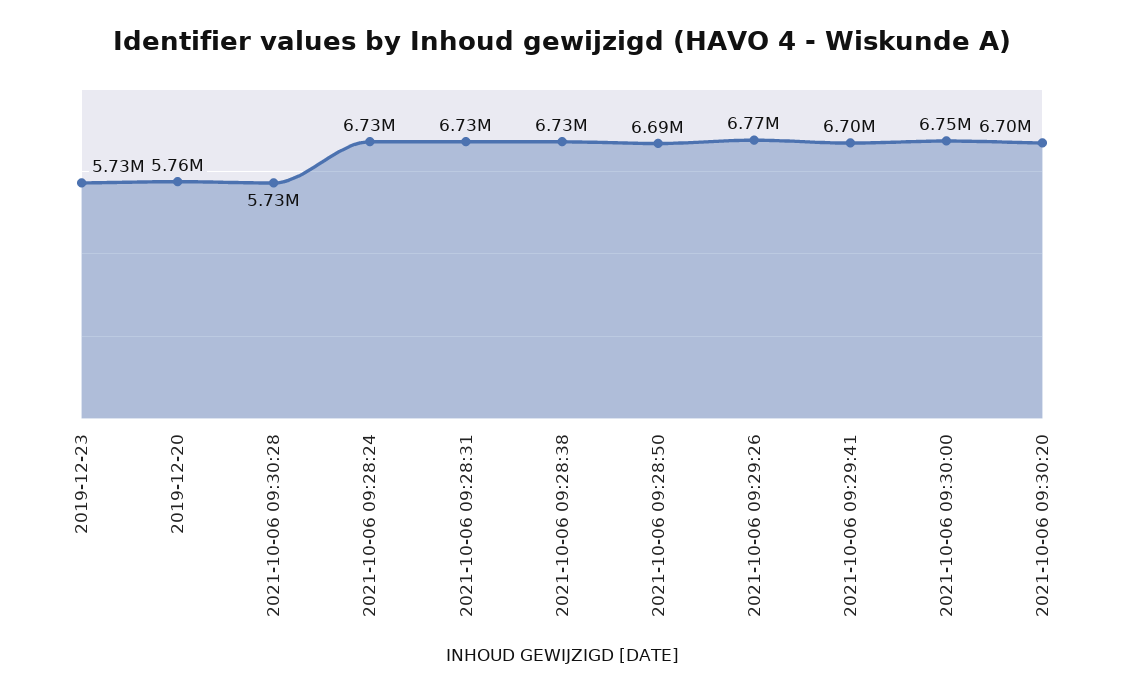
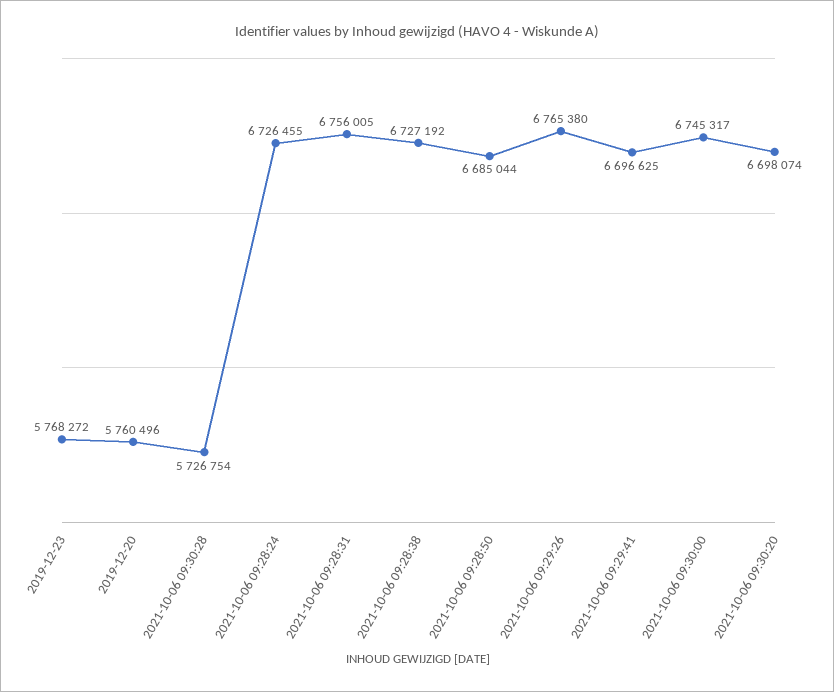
  {
-   "2019-12-23": 5730000,
+   "2019-12-23": 5768272,
    "2019-12-20": 5760496,
    "2021-10-06 09:30:28": 5726754,
    "2021-10-06 09:28:24": 6726455,
-   "2021-10-06 09:28:31": 6730000,
+   "2021-10-06 09:28:31": 6756005,
    "2021-10-06 09:28:38": 6727192,
    "2021-10-06 09:28:50": 6685044,
    "2021-10-06 09:29:26": 6765380,
    "2021-10-06 09:29:41": 6696625,
    "2021-10-06 09:30:00": 6745317,
    "2021-10-06 09:30:20": 6698074
  }

